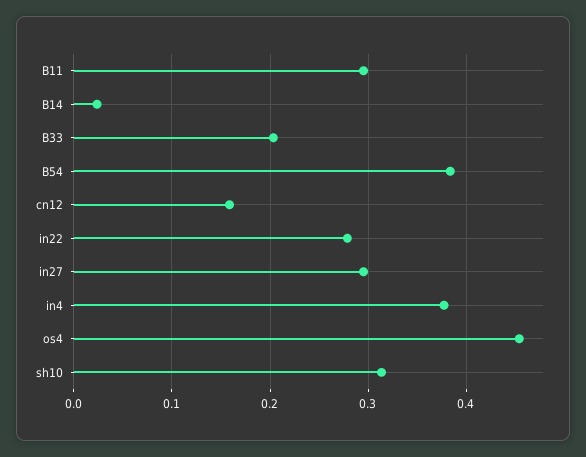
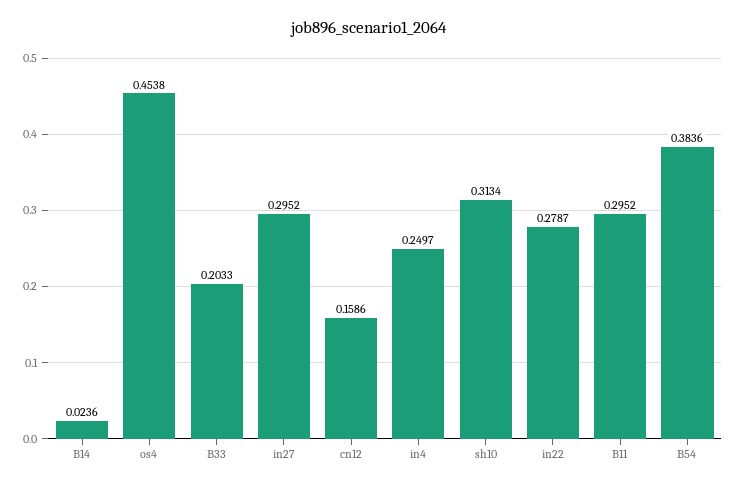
  {
    "B11": 0.2952,
    "B14": 0.0236,
    "B33": 0.2033,
    "B54": 0.3836,
    "cn12": 0.1586,
    "in22": 0.2787,
    "in27": 0.2952,
-   "in4": 0.38,
+   "in4": 0.2497,
    "os4": 0.4538,
    "sh10": 0.3134
  }

